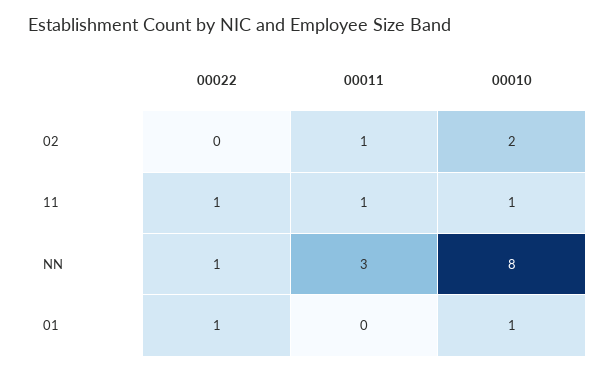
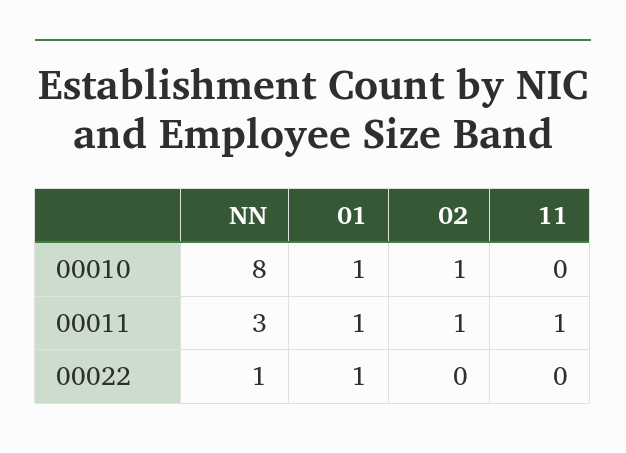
  {
    "00022": {
      "02": 0,
-     "11": 1,
+     "11": 0,
      "NN": 1,
      "01": 1
    },
    "00011": {
      "02": 1,
      "11": 1,
      "NN": 3,
-     "01": 0
+     "01": 1
    },
    "00010": {
-     "02": 2,
+     "02": 1,
-     "11": 1,
+     "11": 0,
      "NN": 8,
      "01": 1
    }
  }

